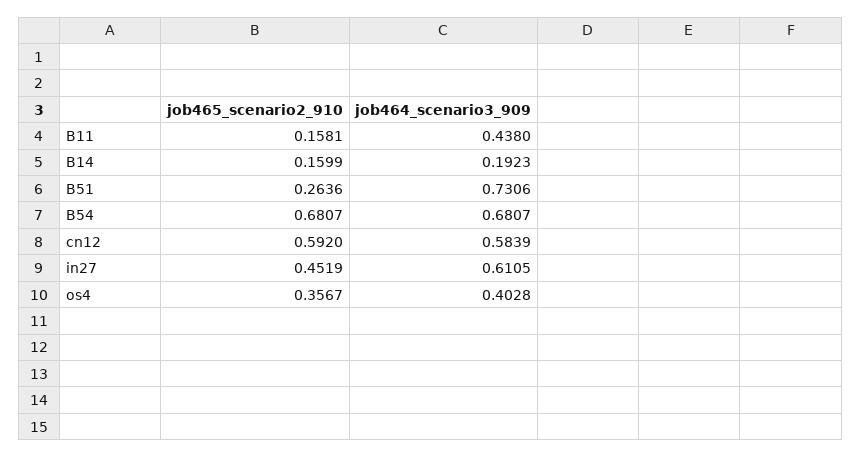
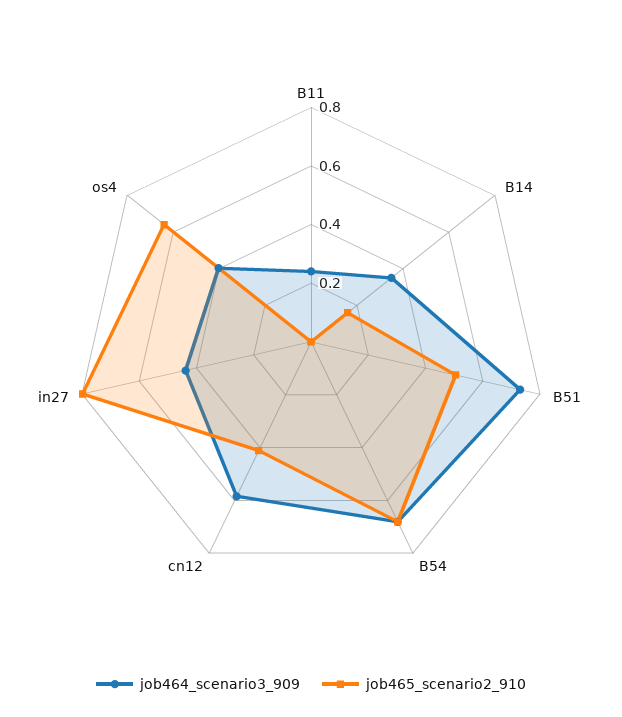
  {
    "job465_scenario2_910": {
-     "B11": 0.1581,
+     "B11": 0,
      "B14": 0.1599,
-     "B51": 0.2636,
+     "B51": 0.5,
      "B54": 0.6807,
-     "cn12": 0.592,
+     "cn12": 0.4,
-     "in27": 0.4519,
+     "in27": 0.8,
-     "os4": 0.3567
+     "os4": 0.65
    },
    "job464_scenario3_909": {
-     "B11": 0.438,
+     "B11": 0.25,
-     "B14": 0.1923,
+     "B14": 0.35,
      "B51": 0.7306,
      "B54": 0.6807,
      "cn12": 0.5839,
-     "in27": 0.6105,
+     "in27": 0.45,
      "os4": 0.4028
    }
  }

